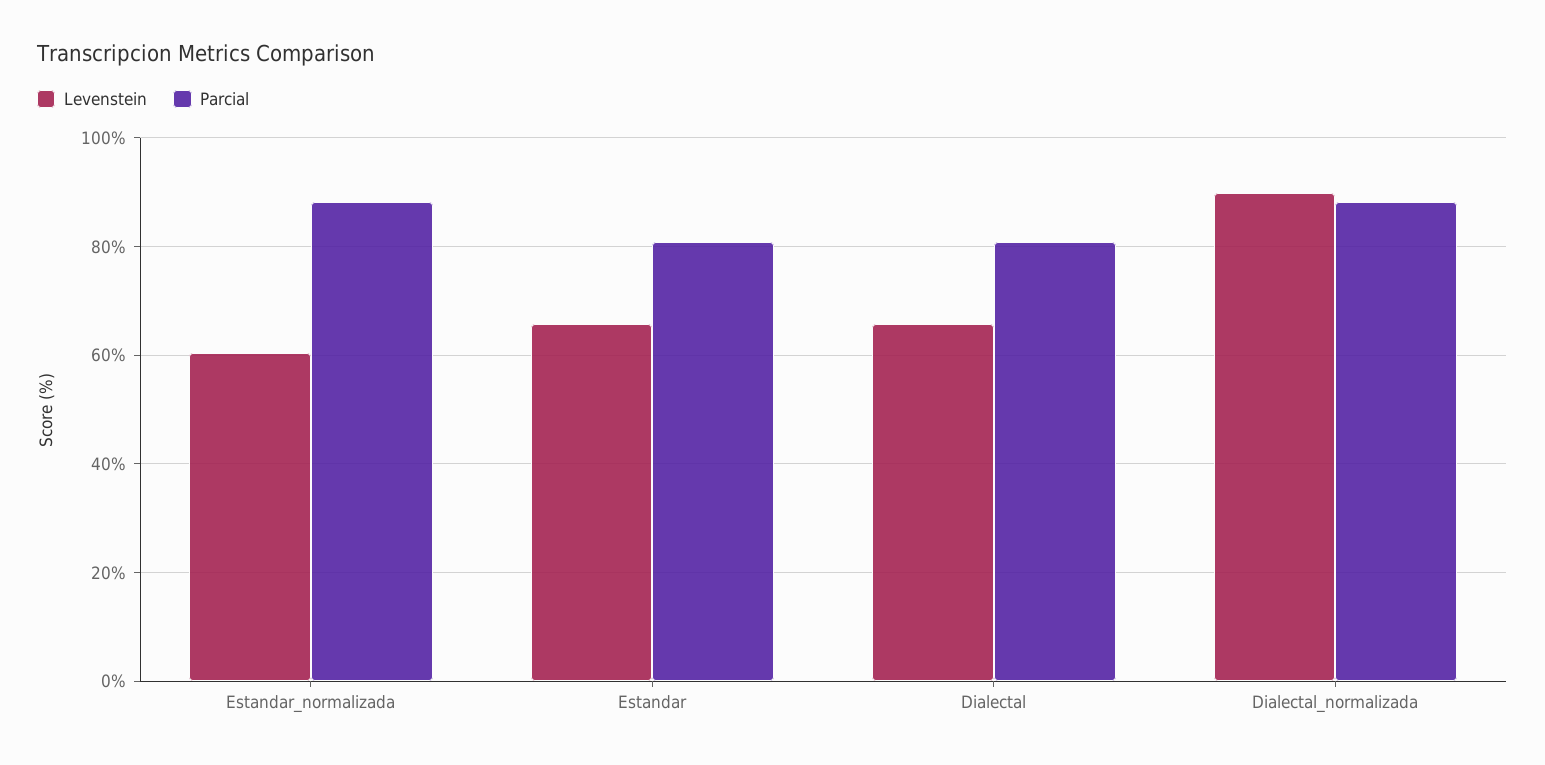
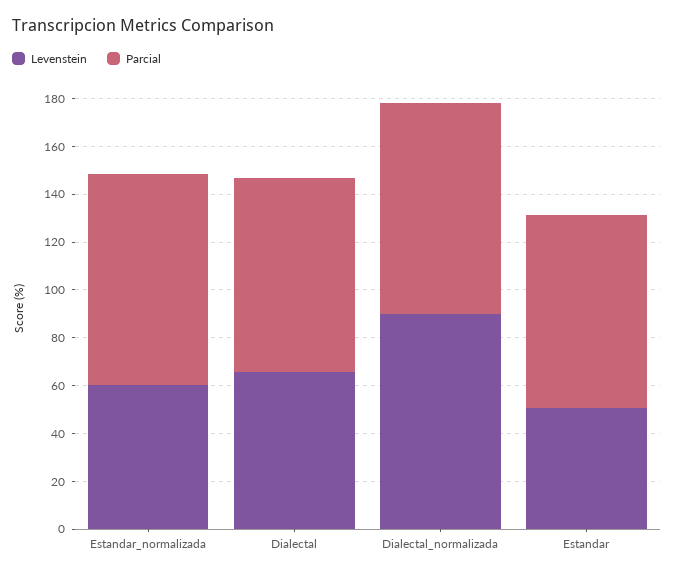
  {
    "Levenstein": {
      "Estandar_normalizada": 60,
-     "Estandar": 66,
+     "Estandar": 50,
      "Dialectal": 66,
      "Dialectal_normalizada": 90
    },
    "Parcial": {
      "Estandar_normalizada": 88,
      "Estandar": 80,
      "Dialectal": 80,
      "Dialectal_normalizada": 88
    }
  }

